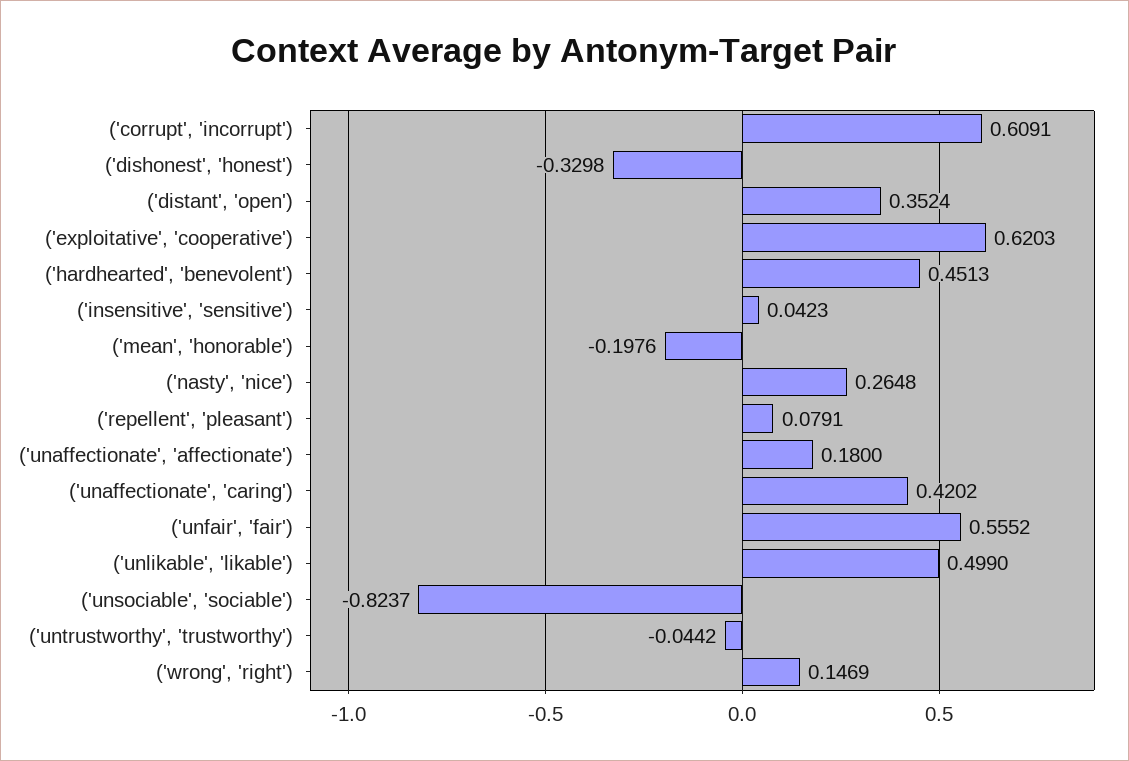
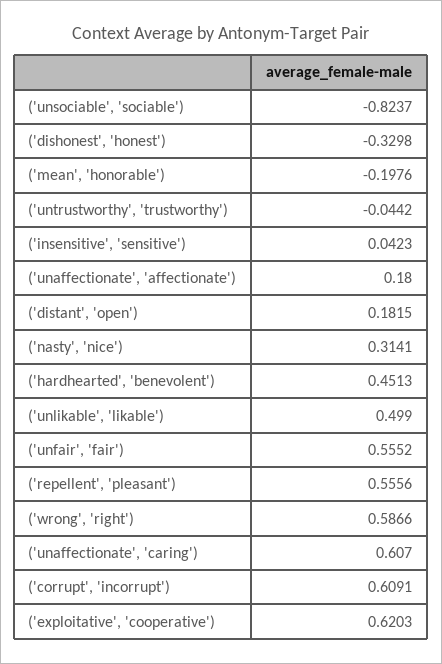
  {
    "('corrupt', 'incorrupt')": 0.6091,
    "('dishonest', 'honest')": -0.3298,
-   "('distant', 'open')": 0.3524,
+   "('distant', 'open')": 0.1815,
    "('exploitative', 'cooperative')": 0.6203,
    "('hardhearted', 'benevolent')": 0.4513,
    "('insensitive', 'sensitive')": 0.0423,
    "('mean', 'honorable')": -0.1976,
-   "('nasty', 'nice')": 0.2648,
+   "('nasty', 'nice')": 0.3141,
-   "('repellent', 'pleasant')": 0.0791,
+   "('repellent', 'pleasant')": 0.5556,
    "('unaffectionate', 'affectionate')": 0.18,
-   "('unaffectionate', 'caring')": 0.4202,
+   "('unaffectionate', 'caring')": 0.607,
    "('unfair', 'fair')": 0.5552,
    "('unlikable', 'likable')": 0.499,
    "('unsociable', 'sociable')": -0.8237,
    "('untrustworthy', 'trustworthy')": -0.0442,
-   "('wrong', 'right')": 0.1469
+   "('wrong', 'right')": 0.5866
  }

